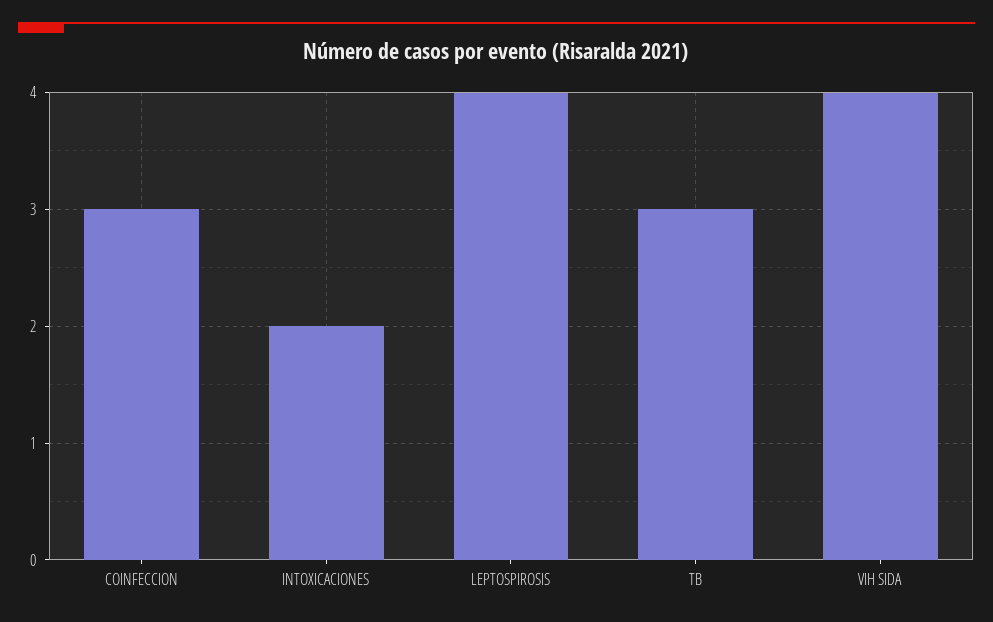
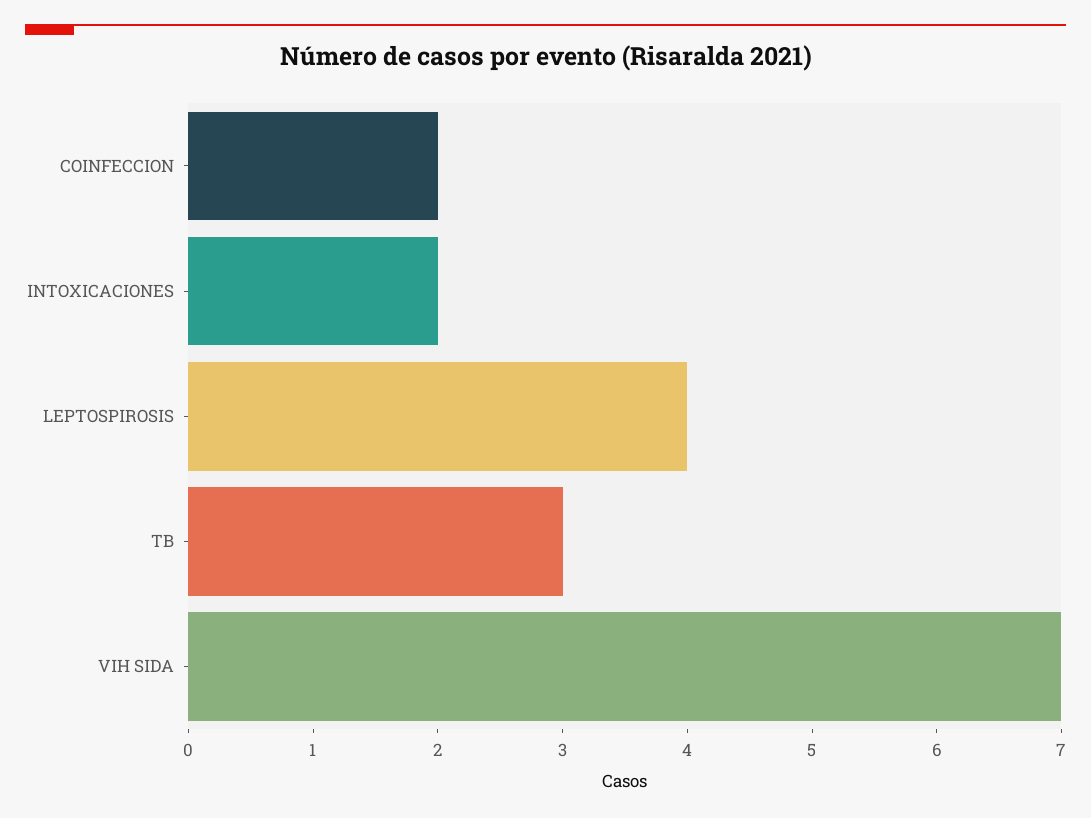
  {
-   "COINFECCION": 3,
+   "COINFECCION": 2,
    "INTOXICACIONES": 2,
    "LEPTOSPIROSIS": 4,
    "TB": 3,
-   "VIH SIDA": 4
+   "VIH SIDA": 7
  }

